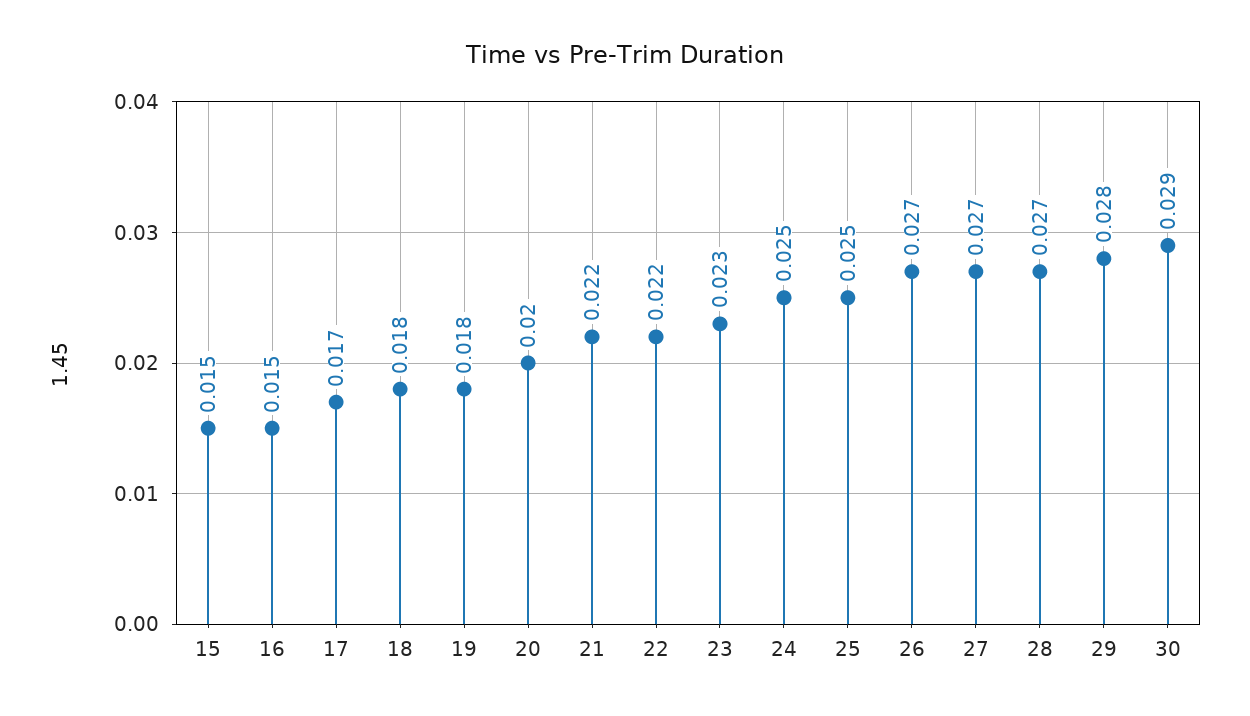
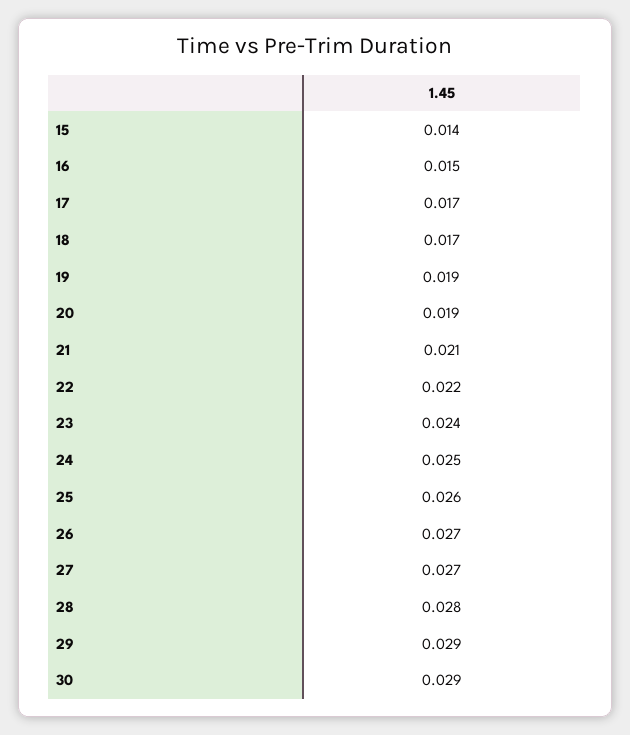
  {
-   "15": 0.015,
+   "15": 0.014,
    "16": 0.015,
    "17": 0.017,
-   "18": 0.018,
+   "18": 0.017,
-   "19": 0.018,
+   "19": 0.019,
-   "20": 0.02,
+   "20": 0.019,
-   "21": 0.022,
+   "21": 0.021,
    "22": 0.022,
-   "23": 0.023,
+   "23": 0.024,
    "24": 0.025,
-   "25": 0.025,
+   "25": 0.026,
    "26": 0.027,
    "27": 0.027,
-   "28": 0.027,
+   "28": 0.028,
-   "29": 0.028,
+   "29": 0.029,
    "30": 0.029
  }

